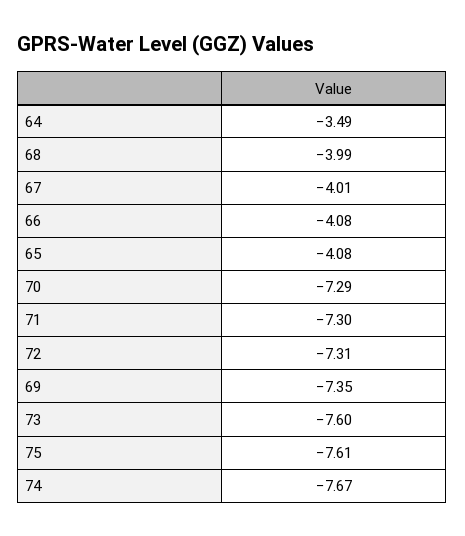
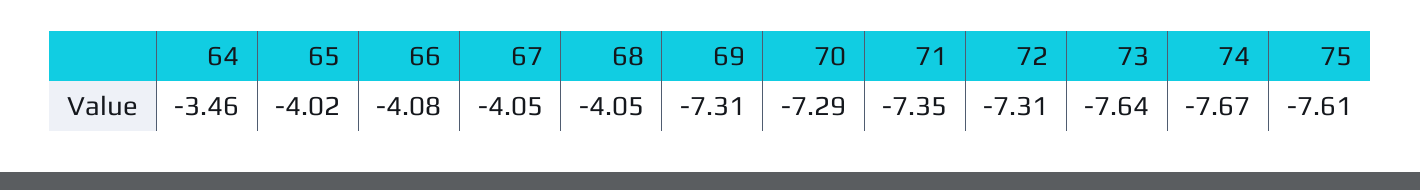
  {
-   "64": -3.49,
+   "64": -3.46,
-   "68": -3.99,
+   "68": -4.05,
-   "67": -4.01,
+   "67": -4.05,
    "66": -4.08,
-   "65": -4.08,
+   "65": -4.02,
    "70": -7.29,
-   "71": -7.3,
+   "71": -7.35,
    "72": -7.31,
-   "69": -7.35,
+   "69": -7.31,
-   "73": -7.6,
+   "73": -7.64,
    "75": -7.61,
    "74": -7.67
  }

